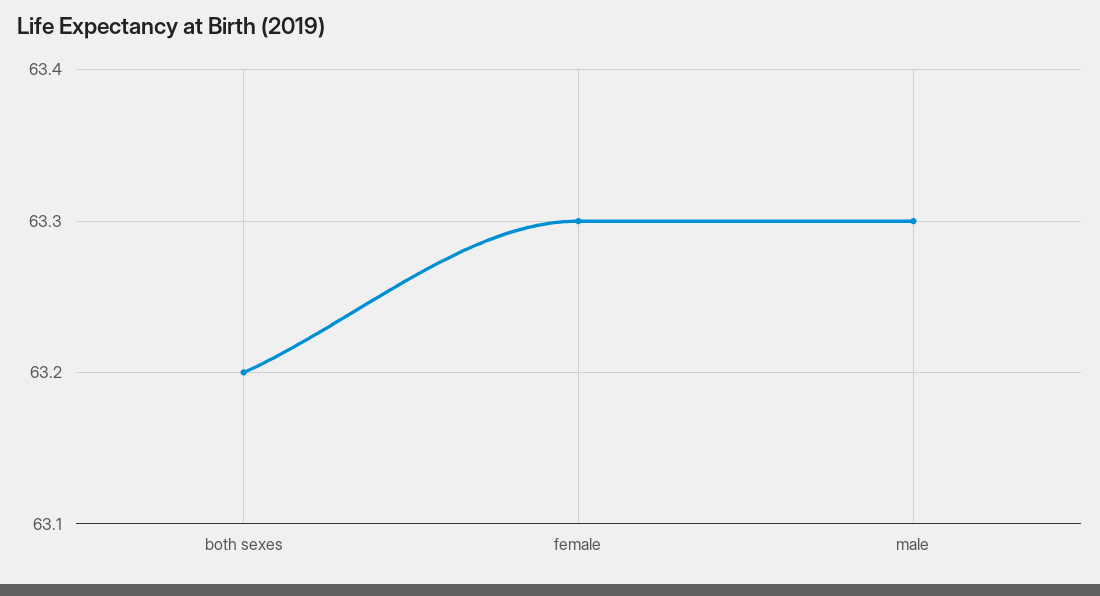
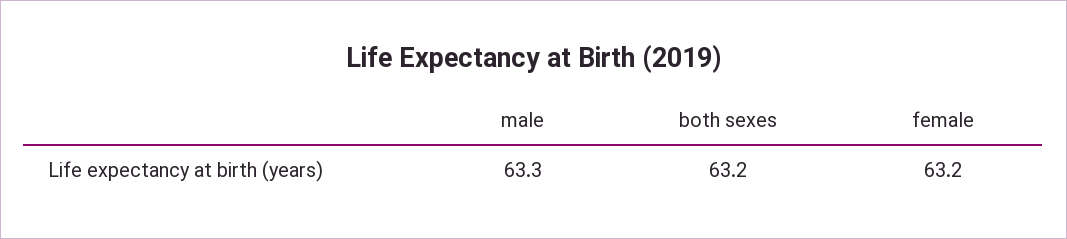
  {
    "both sexes": 63.2,
-   "female": 63.3,
+   "female": 63.2,
    "male": 63.3
  }

